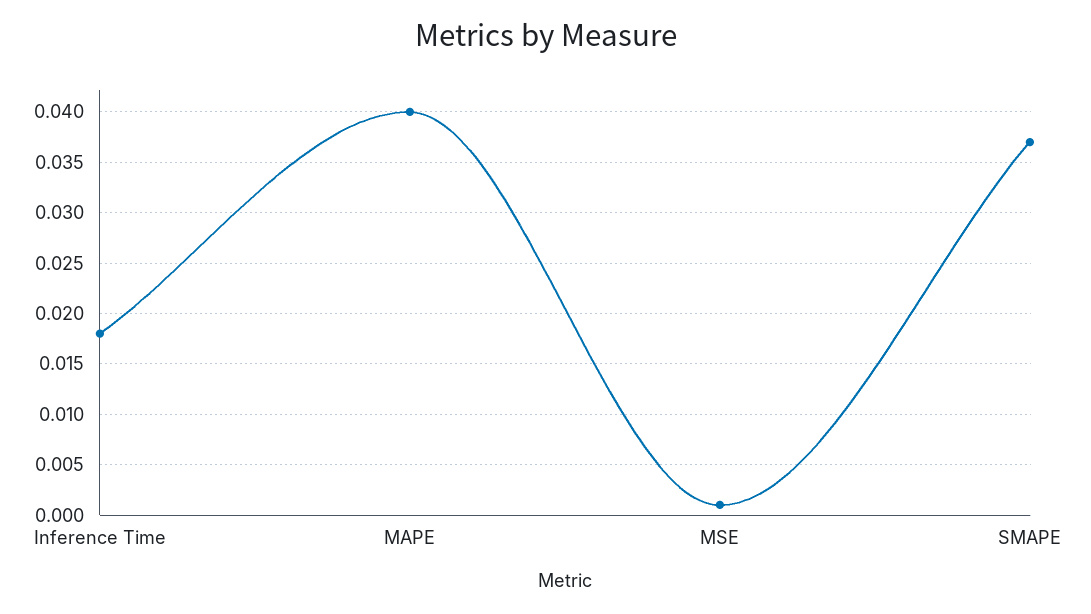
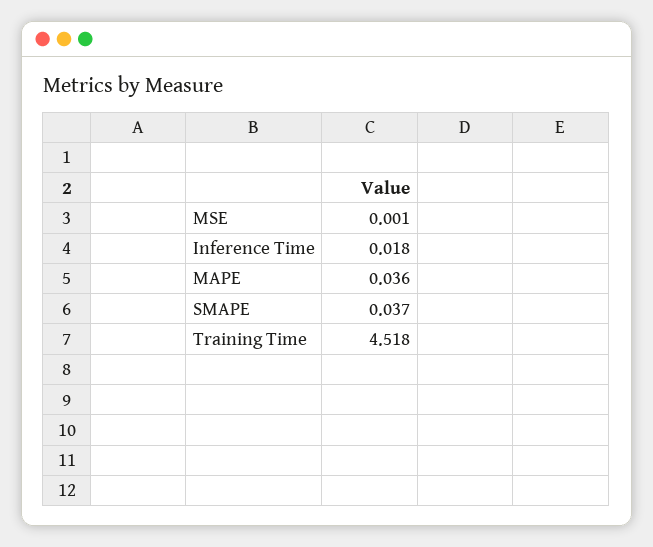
  {
    "Inference Time": 0.018,
-   "MAPE": 0.04,
+   "MAPE": 0.036,
    "MSE": 0.001,
-   "SMAPE": 0.037
+   "SMAPE": 0.037,
+   "Training Time": 4.518
  }

